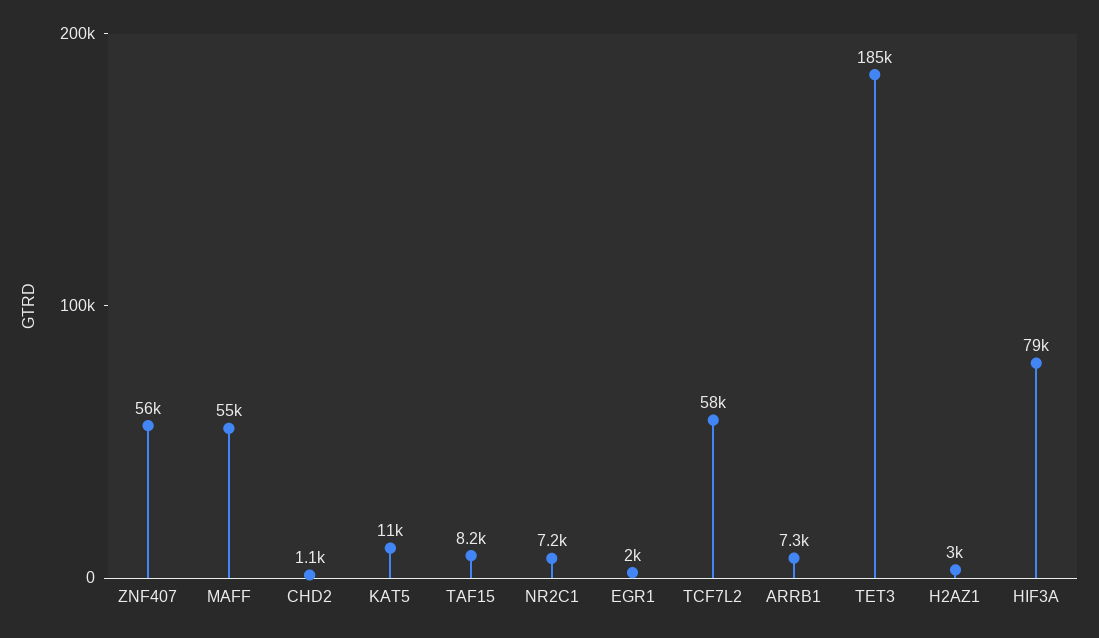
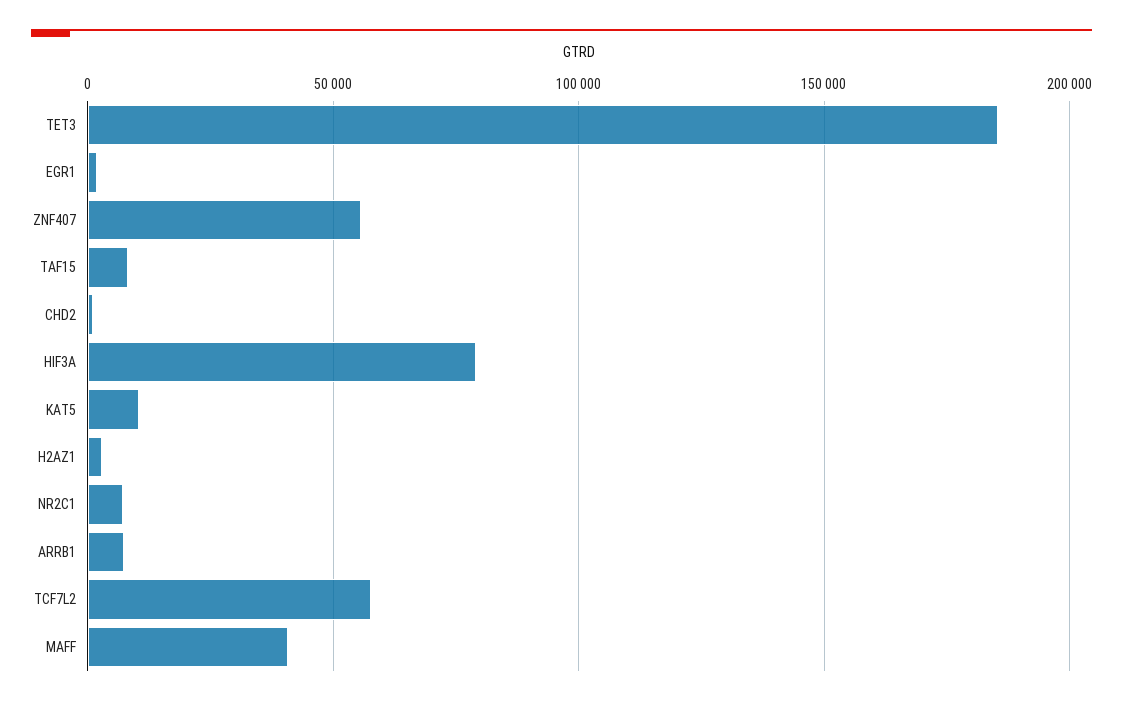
  {
    "ZNF407": 56000,
-   "MAFF": 55000,
+   "MAFF": 40000,
    "CHD2": 1100,
    "KAT5": 11000,
    "TAF15": 8200,
    "NR2C1": 7200,
    "EGR1": 2000,
    "TCF7L2": 58000,
    "ARRB1": 7300,
    "TET3": 185000,
    "H2AZ1": 3000,
    "HIF3A": 79000
  }

